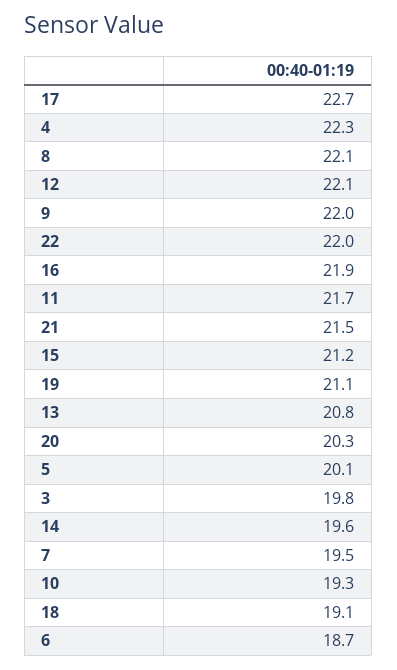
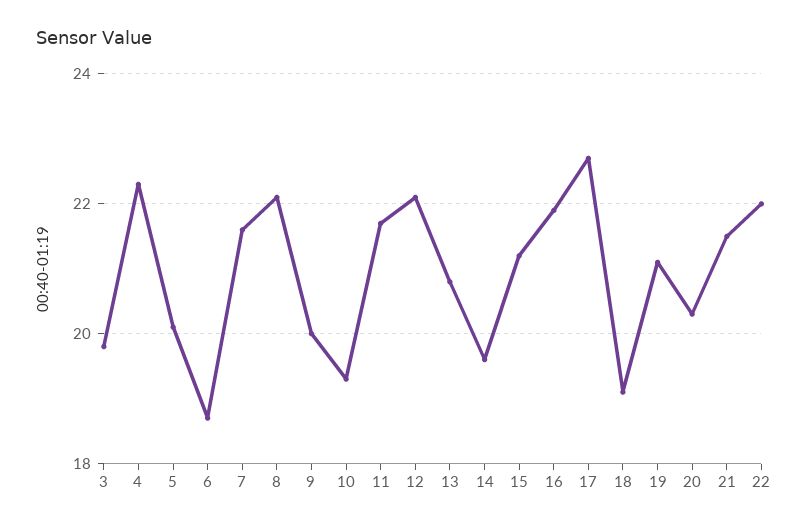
  {
    "17": 22.7,
    "4": 22.3,
    "8": 22.1,
    "12": 22.1,
-   "9": 22,
+   "9": 20,
    "22": 22,
    "16": 21.9,
    "11": 21.7,
    "21": 21.5,
    "15": 21.2,
    "19": 21.1,
    "13": 20.8,
    "20": 20.3,
    "5": 20.1,
    "3": 19.8,
    "14": 19.6,
-   "7": 19.5,
+   "7": 21.5,
    "10": 19.3,
    "18": 19.1,
    "6": 18.7
  }

